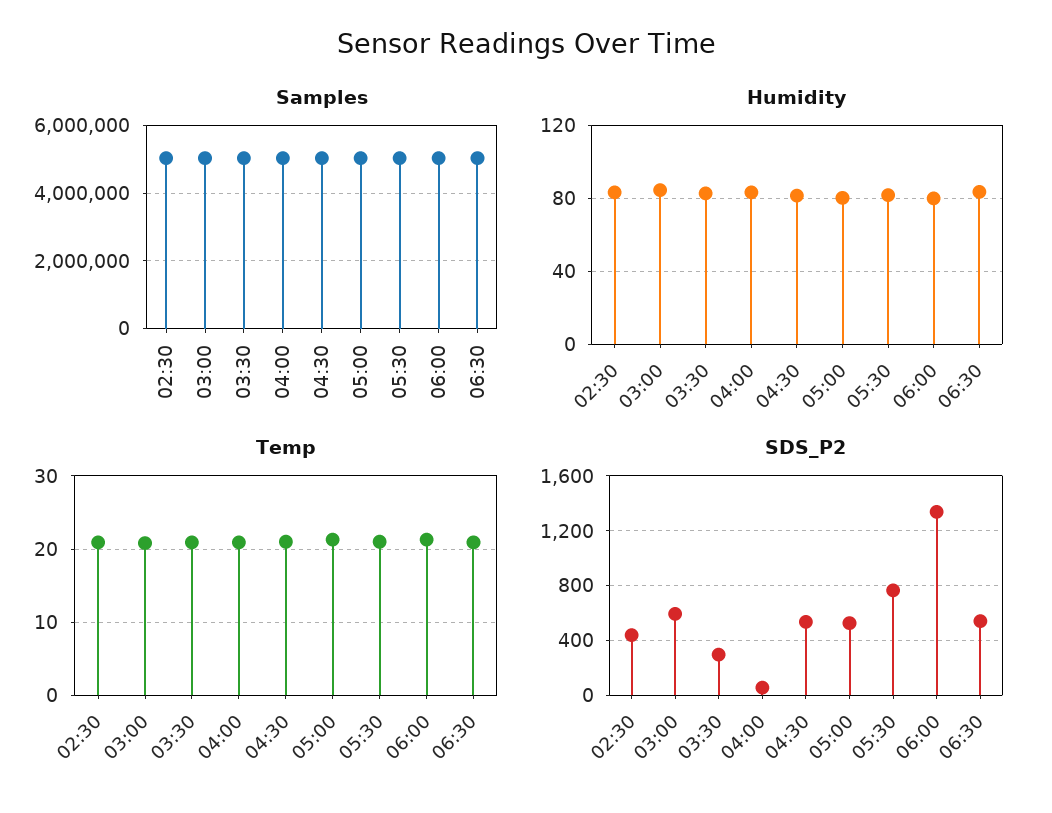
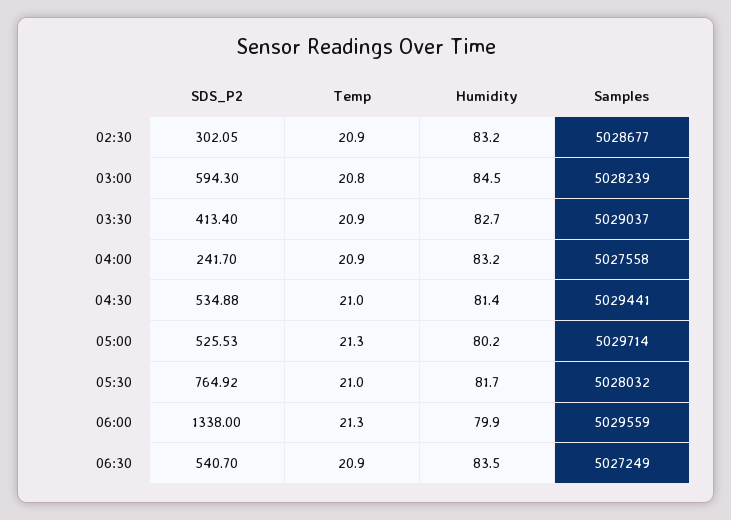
  {
    "Samples": {
      "02:30": 5028677,
      "03:00": 5028239,
      "03:30": 5029037,
      "04:00": 5027558,
      "04:30": 5029441,
      "05:00": 5029714,
      "05:30": 5028032,
      "06:00": 5029559,
      "06:30": 5027249
    },
    "Humidity": {
      "02:30": 83.2,
      "03:00": 84.5,
      "03:30": 82.7,
      "04:00": 83.2,
      "04:30": 81.4,
      "05:00": 80.2,
      "05:30": 81.7,
      "06:00": 79.9,
      "06:30": 83.5
    },
    "Temp": {
      "02:30": 20.9,
      "03:00": 20.8,
      "03:30": 20.9,
      "04:00": 20.9,
      "04:30": 21,
      "05:00": 21.3,
      "05:30": 21,
      "06:00": 21.3,
      "06:30": 20.9
    },
    "SDS_P2": {
-     "02:30": 450,
+     "02:30": 302.05,
      "03:00": 594.3,
-     "03:30": 300,
+     "03:30": 413.4,
-     "04:00": 50,
+     "04:00": 241.7,
      "04:30": 534.88,
      "05:00": 525.53,
      "05:30": 764.92,
      "06:00": 1338,
      "06:30": 540.7
    }
  }

